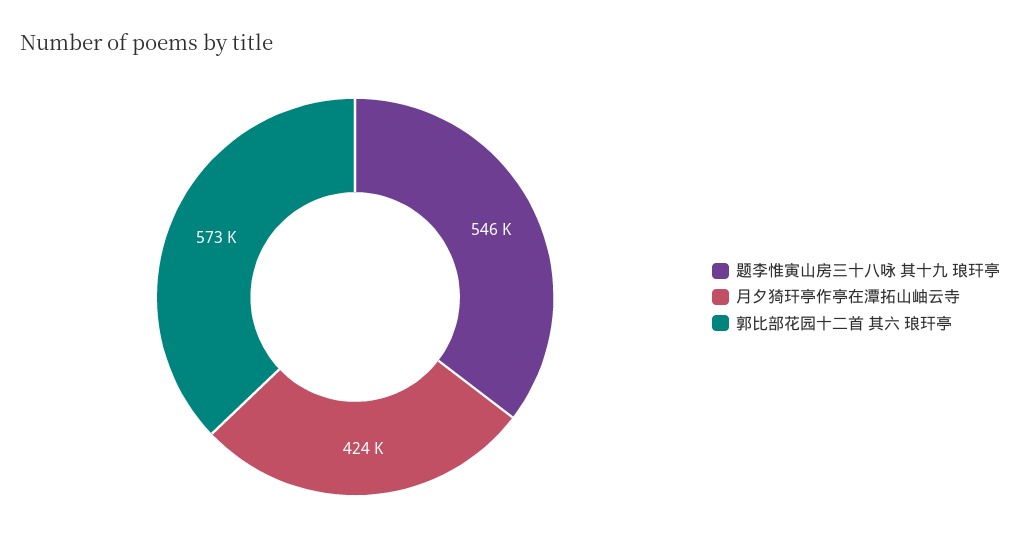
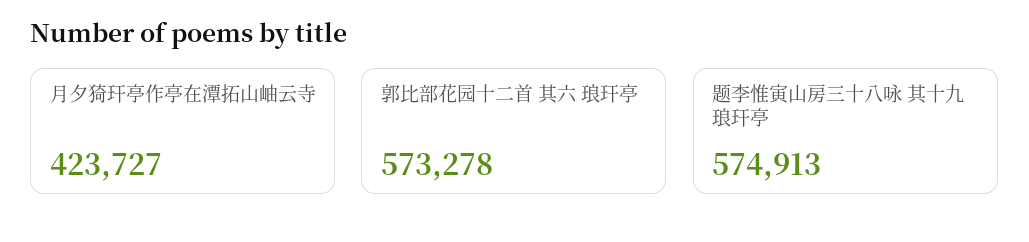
  {
-   "题李惟寅山房三十八咏 其十九 琅玕亭": 546000,
+   "题李惟寅山房三十八咏 其十九 琅玕亭": 574913,
    "月夕猗玕亭作亭在潭拓山岫云寺": 423727,
    "郭比部花园十二首 其六 琅玕亭": 573278
  }

